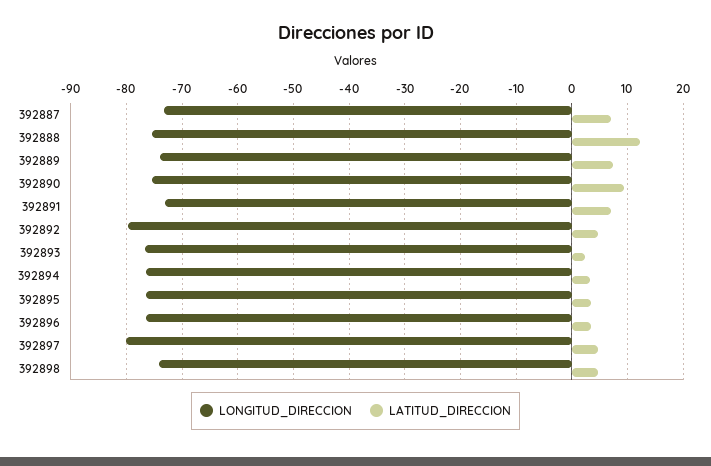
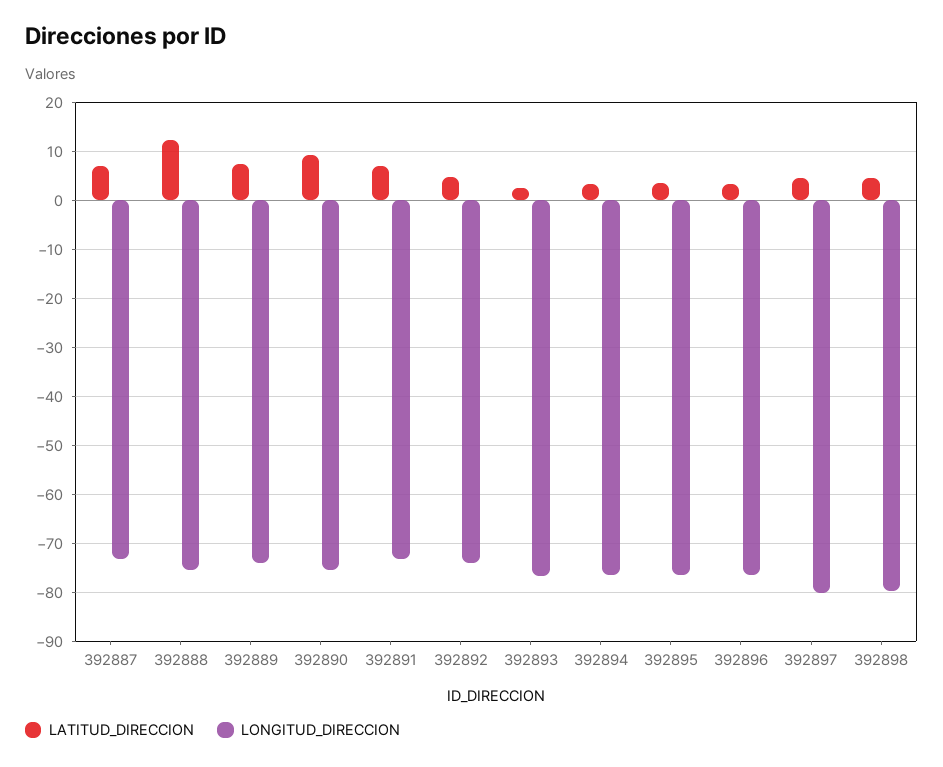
  {
    "LONGITUD_DIRECCION": {
      "392887": -74,
      "392888": -76,
      "392889": -74,
      "392890": -76,
      "392891": -74,
-     "392892": -80,
+     "392892": -74,
      "392893": -76,
      "392894": -76,
      "392895": -76,
      "392896": -76,
      "392897": -80,
-     "392898": -74
+     "392898": -80
    },
    "LATITUD_DIRECCION": {
      "392887": 8,
      "392888": 12,
      "392889": 8,
      "392890": 10,
      "392891": 8,
      "392892": 4,
      "392893": 2,
      "392894": 4,
      "392895": 4,
      "392896": 4,
      "392897": 4,
      "392898": 4
    }
  }

